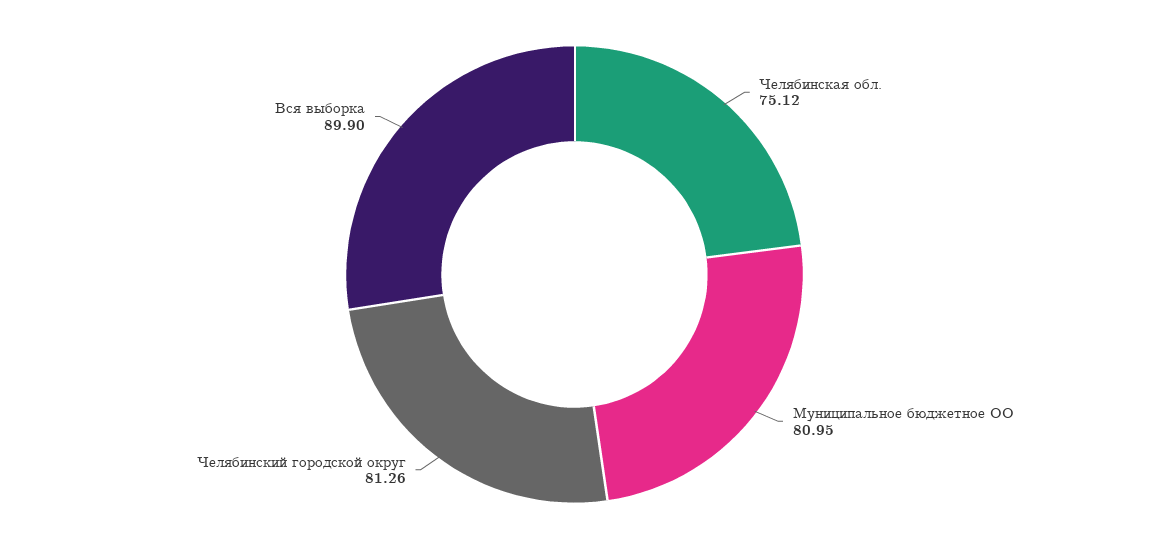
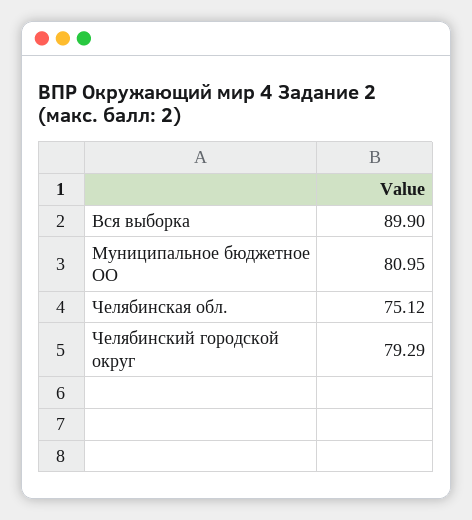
  {
    "Челябинская обл.": 75.12,
    "Муниципальное бюджетное ОО": 80.95,
-   "Челябинский городской округ": 81.26,
+   "Челябинский городской округ": 79.29,
    "Вся выборка": 89.9
  }

